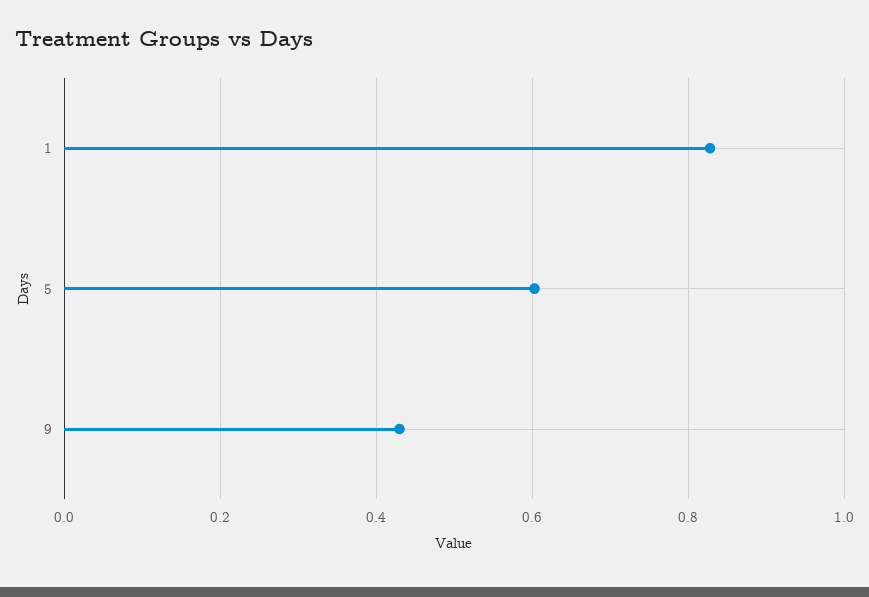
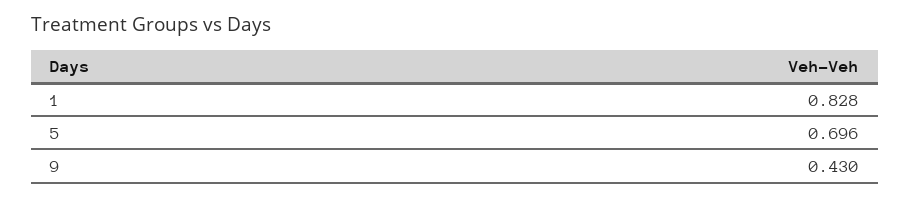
  {
    "1": 0.828,
-   "5": 0.6,
+   "5": 0.696,
    "9": 0.43
  }

